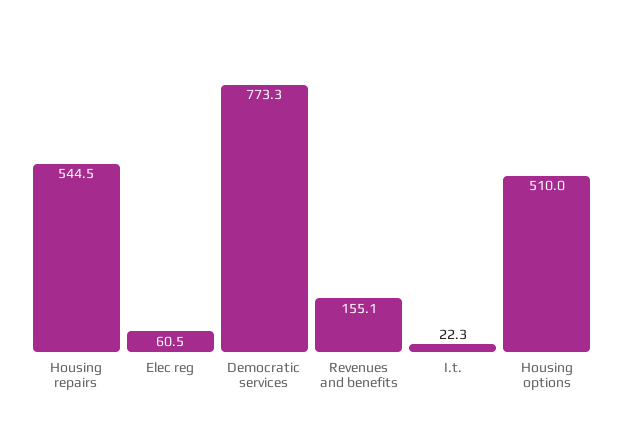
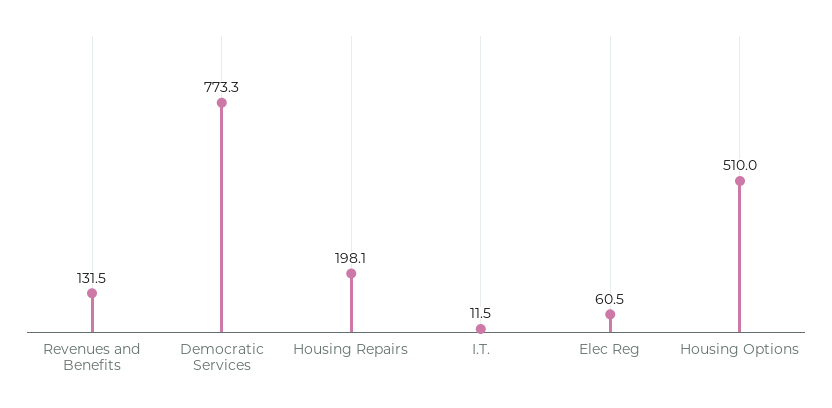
  {
-   "Housing repairs": 544.5,
+   "Housing repairs": 198.1,
    "Elec reg": 60.5,
    "Democratic services": 773.3,
-   "Revenues and benefits": 155.1,
+   "Revenues and benefits": 131.5,
-   "I.t.": 22.3,
+   "I.t.": 11.5,
    "Housing options": 510
  }

